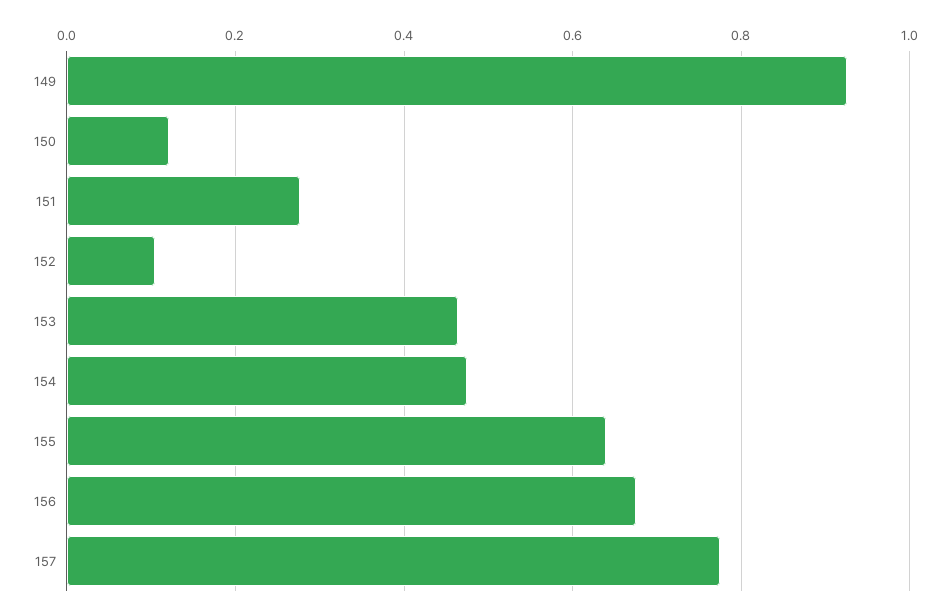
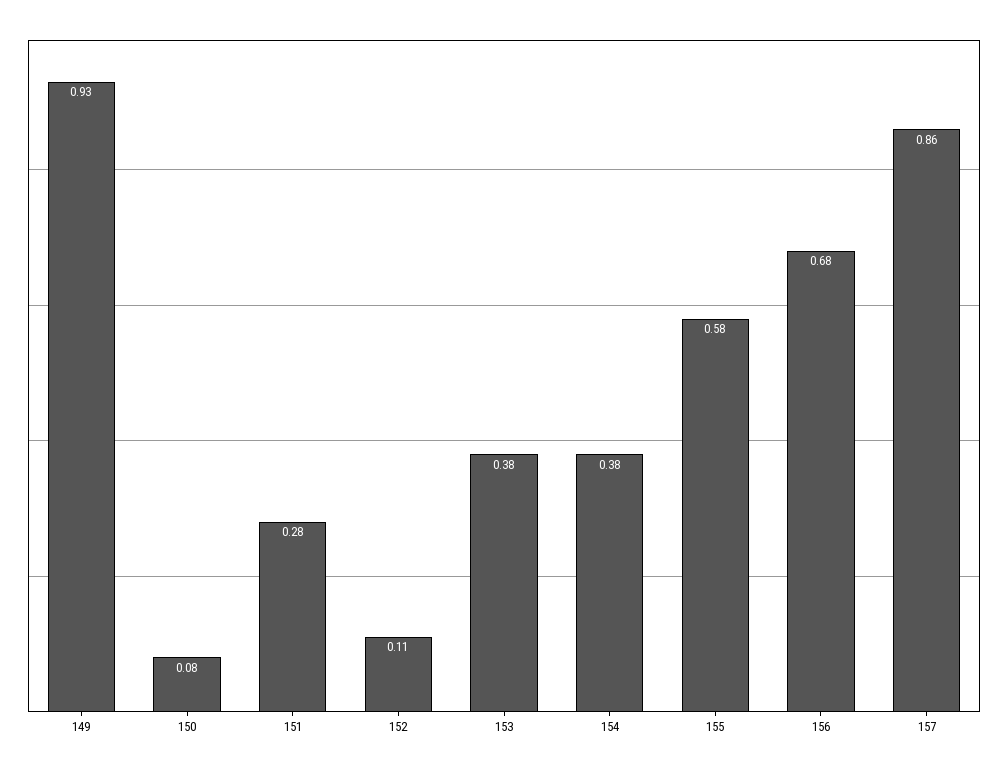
  {
    "149": 0.93,
-   "150": 0.12,
+   "150": 0.08,
    "151": 0.28,
    "152": 0.11,
-   "153": 0.46,
+   "153": 0.38,
-   "154": 0.48,
+   "154": 0.38,
-   "155": 0.64,
+   "155": 0.58,
    "156": 0.68,
-   "157": 0.78
+   "157": 0.86
  }

